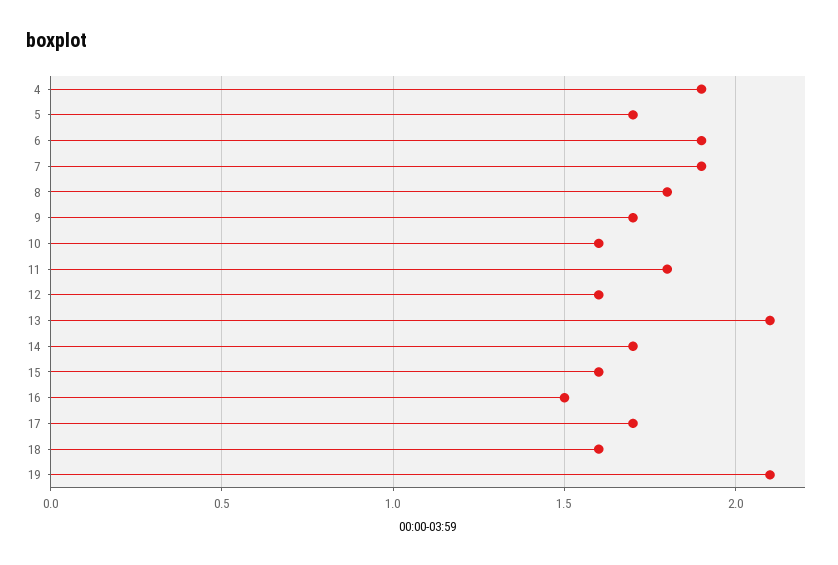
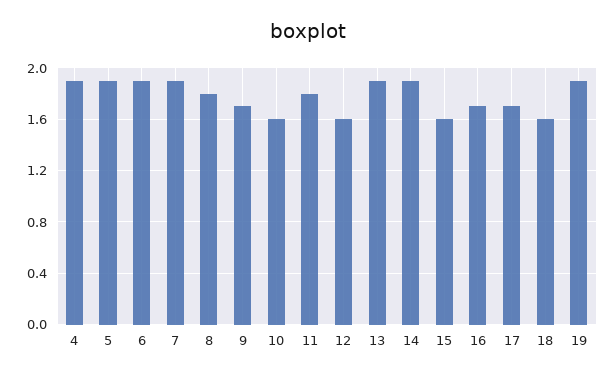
  {
    "4": 1.9,
-   "5": 1.7,
+   "5": 1.9,
    "6": 1.9,
    "7": 1.9,
    "8": 1.8,
    "9": 1.7,
    "10": 1.6,
    "11": 1.8,
    "12": 1.6,
-   "13": 2.1,
+   "13": 1.9,
-   "14": 1.7,
+   "14": 1.9,
    "15": 1.6,
-   "16": 1.5,
+   "16": 1.7,
    "17": 1.7,
    "18": 1.6,
-   "19": 2.1
+   "19": 1.9
  }

